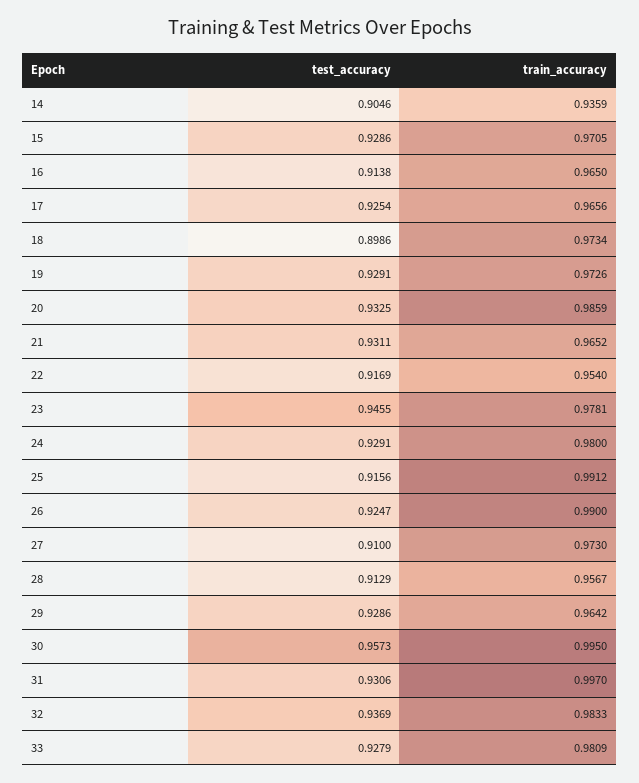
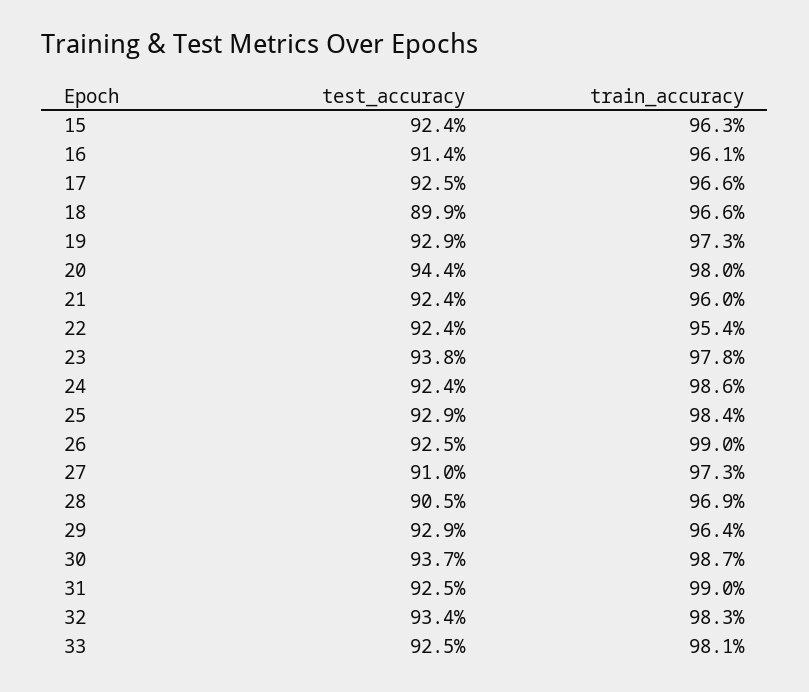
  {
    "test_accuracy": {
-     "14": 0.9046,
-     "15": 0.9286,
+     "15": 0.924,
      "16": 0.9138,
      "17": 0.9254,
      "18": 0.8986,
      "19": 0.9291,
-     "20": 0.9325,
+     "20": 0.944,
-     "21": 0.9311,
+     "21": 0.924,
-     "22": 0.9169,
+     "22": 0.924,
-     "23": 0.9455,
+     "23": 0.938,
-     "24": 0.9291,
+     "24": 0.924,
-     "25": 0.9156,
+     "25": 0.929,
      "26": 0.9247,
      "27": 0.91,
-     "28": 0.9129,
+     "28": 0.905,
      "29": 0.9286,
-     "30": 0.9573,
+     "30": 0.937,
-     "31": 0.9306,
+     "31": 0.925,
-     "32": 0.9369,
+     "32": 0.934,
-     "33": 0.9279
+     "33": 0.925
    },
    "train_accuracy": {
-     "14": 0.9359,
-     "15": 0.9705,
+     "15": 0.963,
-     "16": 0.965,
+     "16": 0.961,
      "17": 0.9656,
-     "18": 0.9734,
+     "18": 0.966,
      "19": 0.9726,
-     "20": 0.9859,
+     "20": 0.98,
-     "21": 0.9652,
+     "21": 0.96,
      "22": 0.954,
      "23": 0.9781,
-     "24": 0.98,
+     "24": 0.986,
-     "25": 0.9912,
+     "25": 0.984,
      "26": 0.99,
      "27": 0.973,
-     "28": 0.9567,
+     "28": 0.969,
      "29": 0.9642,
-     "30": 0.995,
+     "30": 0.987,
-     "31": 0.997,
+     "31": 0.99,
      "32": 0.9833,
      "33": 0.9809
    }
  }

